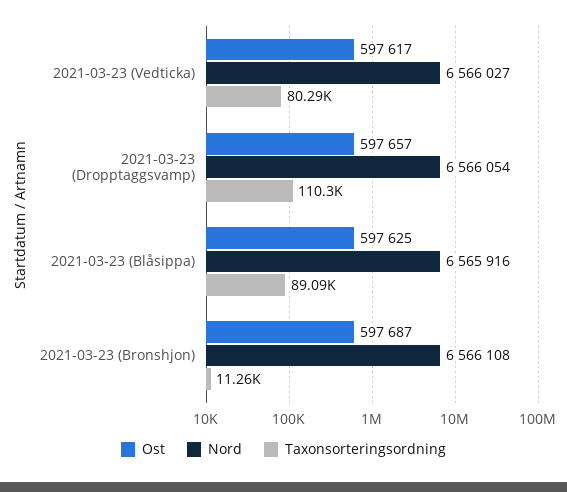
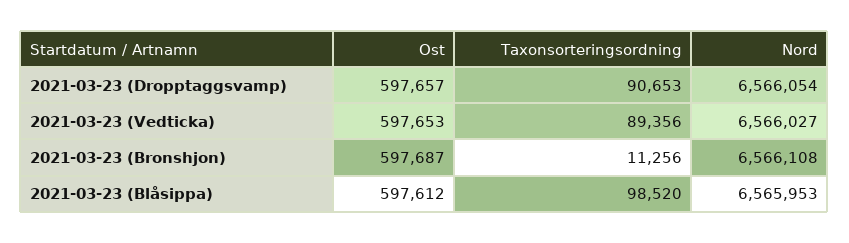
  {
    "Ost": {
-     "2021-03-23 (Vedticka)": 597617,
+     "2021-03-23 (Vedticka)": 597653,
      "2021-03-23 (Dropptaggsvamp)": 597657,
-     "2021-03-23 (Blåsippa)": 597625,
+     "2021-03-23 (Blåsippa)": 597612,
      "2021-03-23 (Bronshjon)": 597687
    },
    "Nord": {
      "2021-03-23 (Vedticka)": 6566027,
      "2021-03-23 (Dropptaggsvamp)": 6566054,
-     "2021-03-23 (Blåsippa)": 6565916,
+     "2021-03-23 (Blåsippa)": 6565953,
      "2021-03-23 (Bronshjon)": 6566108
    },
    "Taxonsorteringsordning": {
-     "2021-03-23 (Vedticka)": 80290,
+     "2021-03-23 (Vedticka)": 89356,
-     "2021-03-23 (Dropptaggsvamp)": 110300,
+     "2021-03-23 (Dropptaggsvamp)": 90653,
-     "2021-03-23 (Blåsippa)": 89090,
+     "2021-03-23 (Blåsippa)": 98520,
      "2021-03-23 (Bronshjon)": 11256
    }
  }

